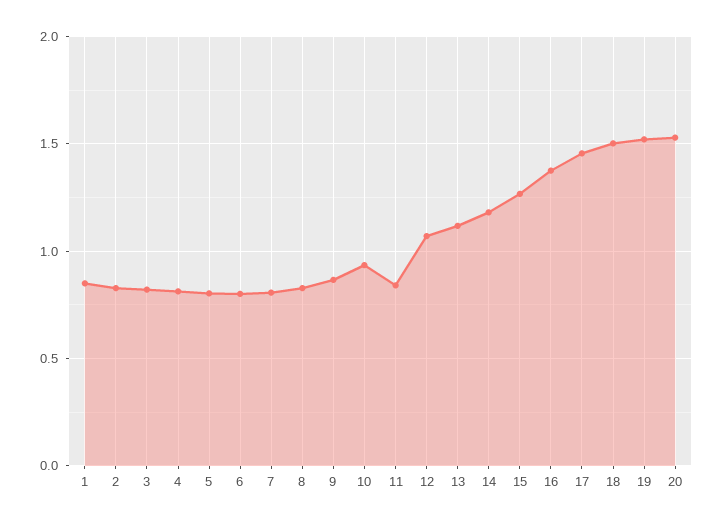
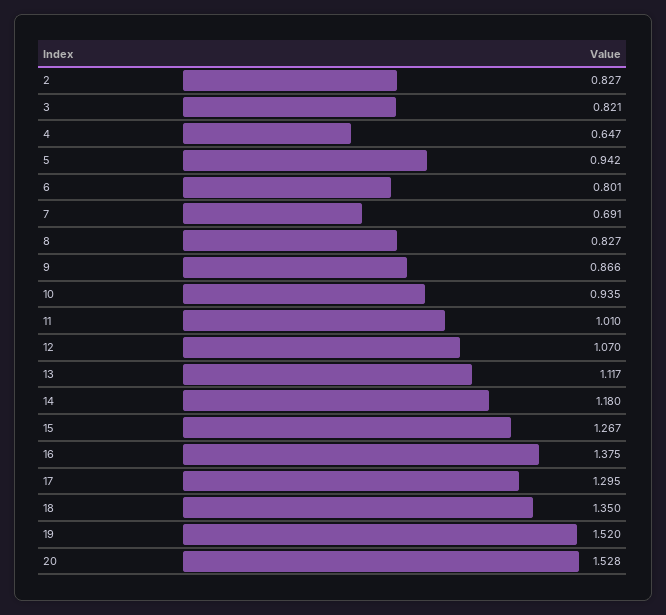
  {
-   "1": 0.85,
    "2": 0.827,
    "3": 0.821,
-   "4": 0.8,
+   "4": 0.647,
-   "5": 0.8,
+   "5": 0.942,
    "6": 0.801,
-   "7": 0.8,
+   "7": 0.691,
    "8": 0.827,
    "9": 0.866,
    "10": 0.935,
-   "11": 0.85,
+   "11": 1.01,
    "12": 1.07,
    "13": 1.117,
    "14": 1.18,
    "15": 1.267,
    "16": 1.375,
-   "17": 1.45,
+   "17": 1.295,
-   "18": 1.5,
+   "18": 1.35,
    "19": 1.52,
    "20": 1.528
  }

